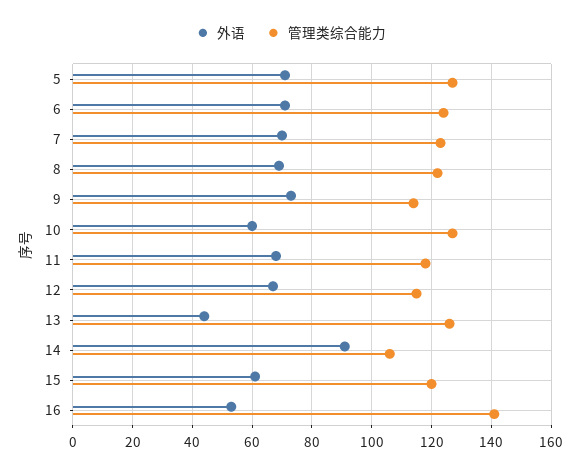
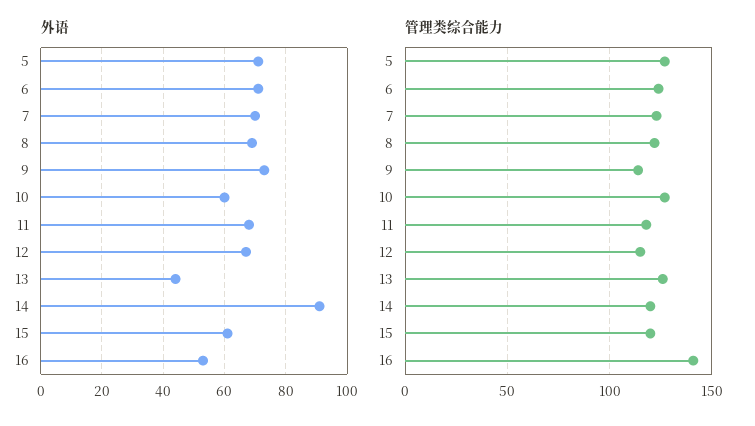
  {
    "外语": {
      "5": 70,
      "6": 70,
      "7": 70,
      "8": 70,
      "9": 75,
      "10": 60,
      "11": 70,
      "12": 65,
      "13": 45,
      "14": 90,
      "15": 60,
      "16": 55
    },
    "管理类综合能力": {
      "5": 125,
      "6": 125,
      "7": 125,
      "8": 120,
      "9": 115,
      "10": 125,
      "11": 120,
      "12": 115,
      "13": 125,
-     "14": 105,
+     "14": 120,
      "15": 120,
      "16": 140
    }
  }

